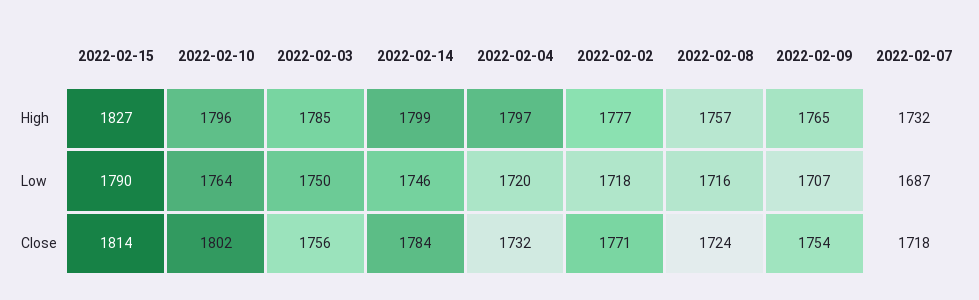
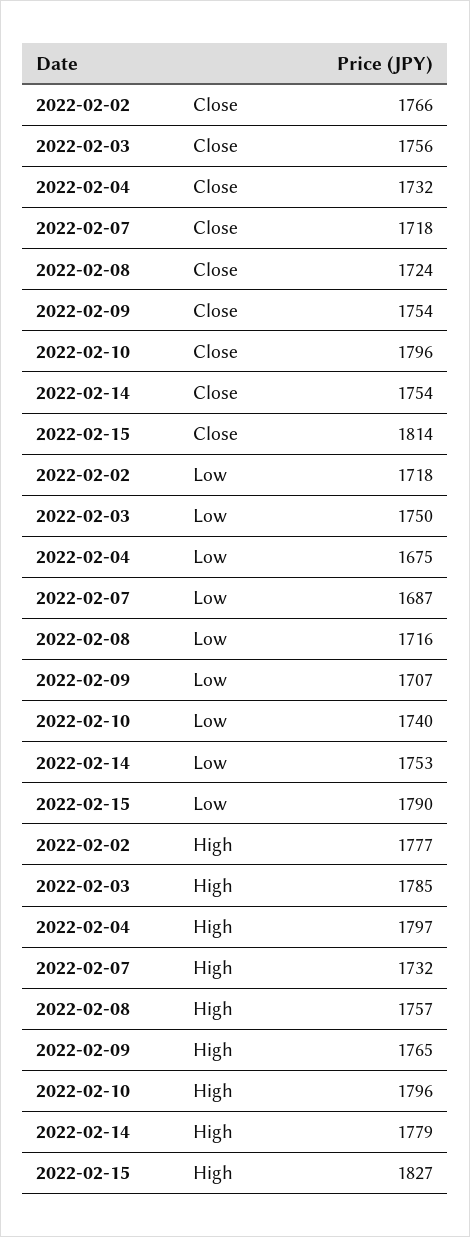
  {
    "2022-02-15": {
      "High": 1827,
      "Low": 1790,
      "Close": 1814
    },
    "2022-02-10": {
      "High": 1796,
-     "Low": 1764,
+     "Low": 1740,
-     "Close": 1802
+     "Close": 1796
    },
    "2022-02-03": {
      "High": 1785,
      "Low": 1750,
      "Close": 1756
    },
    "2022-02-14": {
-     "High": 1799,
+     "High": 1779,
-     "Low": 1746,
+     "Low": 1753,
-     "Close": 1784
+     "Close": 1754
    },
    "2022-02-04": {
      "High": 1797,
-     "Low": 1720,
+     "Low": 1675,
      "Close": 1732
    },
    "2022-02-02": {
      "High": 1777,
      "Low": 1718,
-     "Close": 1771
+     "Close": 1766
    },
    "2022-02-08": {
      "High": 1757,
      "Low": 1716,
      "Close": 1724
    },
    "2022-02-09": {
      "High": 1765,
      "Low": 1707,
      "Close": 1754
    },
    "2022-02-07": {
      "High": 1732,
      "Low": 1687,
      "Close": 1718
    }
  }

